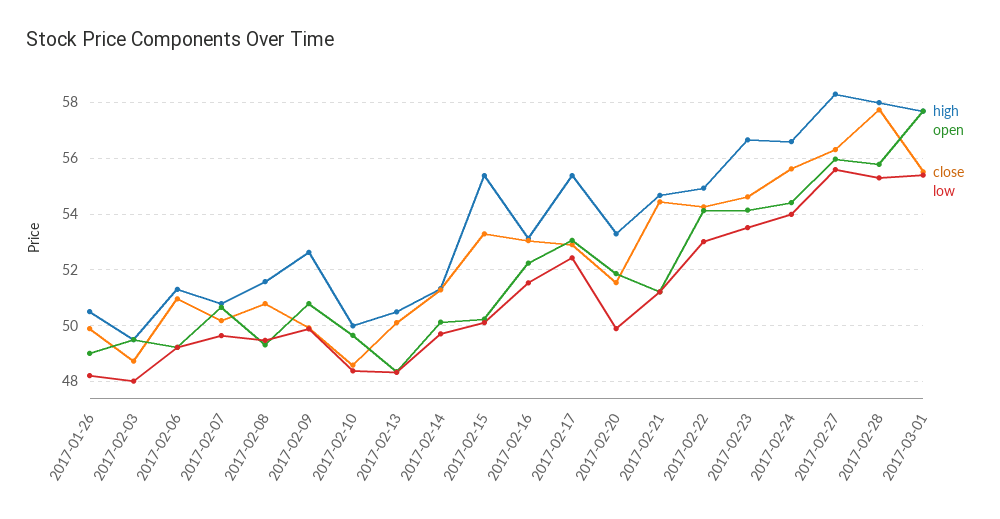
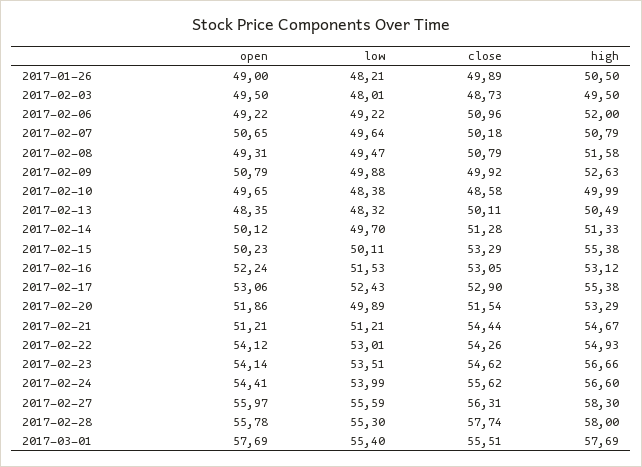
  {
    "high": {
      "2017-01-26": 50.5,
      "2017-02-03": 49.5,
-     "2017-02-06": 51.25,
+     "2017-02-06": 52,
      "2017-02-07": 50.79,
      "2017-02-08": 51.58,
      "2017-02-09": 52.63,
      "2017-02-10": 49.99,
      "2017-02-13": 50.49,
      "2017-02-14": 51.33,
      "2017-02-15": 55.38,
      "2017-02-16": 53.12,
      "2017-02-17": 55.38,
      "2017-02-20": 53.29,
      "2017-02-21": 54.67,
      "2017-02-22": 54.93,
      "2017-02-23": 56.66,
      "2017-02-24": 56.6,
      "2017-02-27": 58.3,
      "2017-02-28": 58,
      "2017-03-01": 57.69
    },
    "open": {
      "2017-01-26": 49,
      "2017-02-03": 49.5,
      "2017-02-06": 49.22,
      "2017-02-07": 50.65,
      "2017-02-08": 49.31,
      "2017-02-09": 50.79,
      "2017-02-10": 49.65,
      "2017-02-13": 48.35,
      "2017-02-14": 50.12,
      "2017-02-15": 50.23,
      "2017-02-16": 52.24,
      "2017-02-17": 53.06,
      "2017-02-20": 51.86,
      "2017-02-21": 51.21,
      "2017-02-22": 54.12,
      "2017-02-23": 54.14,
      "2017-02-24": 54.41,
      "2017-02-27": 55.97,
      "2017-02-28": 55.78,
      "2017-03-01": 57.69
    },
    "close": {
      "2017-01-26": 49.89,
      "2017-02-03": 48.73,
      "2017-02-06": 50.96,
      "2017-02-07": 50.18,
      "2017-02-08": 50.79,
      "2017-02-09": 49.92,
      "2017-02-10": 48.58,
      "2017-02-13": 50.11,
      "2017-02-14": 51.28,
      "2017-02-15": 53.29,
      "2017-02-16": 53.05,
      "2017-02-17": 52.9,
      "2017-02-20": 51.54,
      "2017-02-21": 54.44,
      "2017-02-22": 54.26,
      "2017-02-23": 54.62,
      "2017-02-24": 55.62,
      "2017-02-27": 56.31,
      "2017-02-28": 57.74,
      "2017-03-01": 55.51
    },
    "low": {
      "2017-01-26": 48.21,
      "2017-02-03": 48.01,
      "2017-02-06": 49.22,
      "2017-02-07": 49.64,
      "2017-02-08": 49.47,
      "2017-02-09": 49.88,
      "2017-02-10": 48.38,
      "2017-02-13": 48.32,
      "2017-02-14": 49.7,
      "2017-02-15": 50.11,
      "2017-02-16": 51.53,
      "2017-02-17": 52.43,
      "2017-02-20": 49.89,
      "2017-02-21": 51.21,
      "2017-02-22": 53.01,
      "2017-02-23": 53.51,
      "2017-02-24": 53.99,
      "2017-02-27": 55.59,
      "2017-02-28": 55.3,
      "2017-03-01": 55.4
    }
  }

